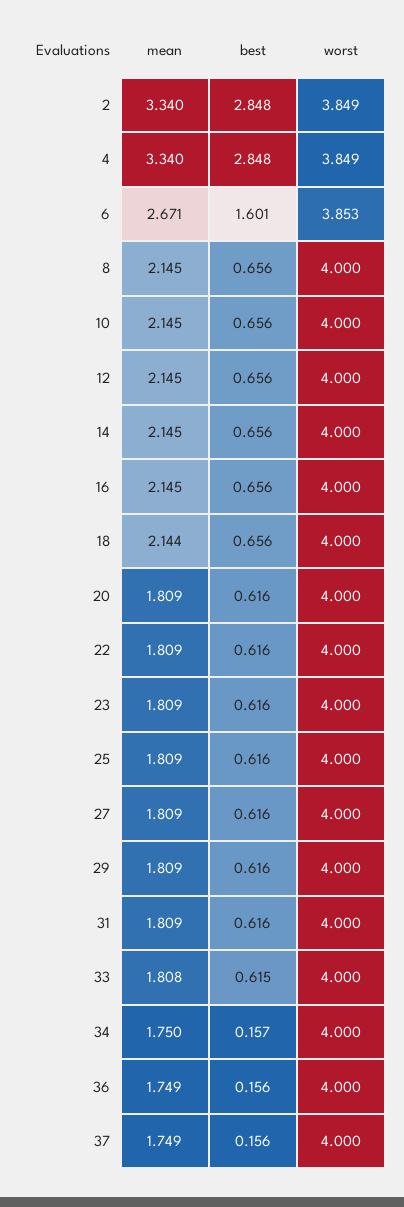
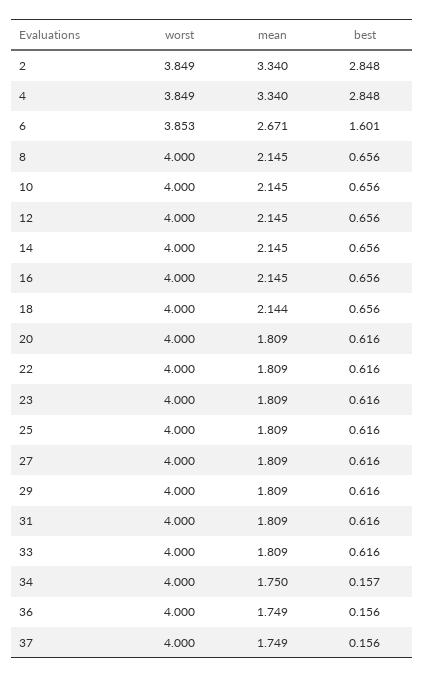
  {
    "mean": {
      "2": 3.34,
      "4": 3.34,
      "6": 2.671,
      "8": 2.145,
      "10": 2.145,
      "12": 2.145,
      "14": 2.145,
      "16": 2.145,
      "18": 2.144,
      "20": 1.809,
      "22": 1.809,
      "23": 1.809,
      "25": 1.809,
      "27": 1.809,
      "29": 1.809,
      "31": 1.809,
-     "33": 1.808,
+     "33": 1.809,
      "34": 1.75,
      "36": 1.749,
      "37": 1.749
    },
    "best": {
      "2": 2.848,
      "4": 2.848,
      "6": 1.601,
      "8": 0.656,
      "10": 0.656,
      "12": 0.656,
      "14": 0.656,
      "16": 0.656,
      "18": 0.656,
      "20": 0.616,
      "22": 0.616,
      "23": 0.616,
      "25": 0.616,
      "27": 0.616,
      "29": 0.616,
      "31": 0.616,
-     "33": 0.615,
+     "33": 0.616,
      "34": 0.157,
      "36": 0.156,
      "37": 0.156
    },
    "worst": {
      "2": 3.849,
      "4": 3.849,
      "6": 3.853,
      "8": 4,
      "10": 4,
      "12": 4,
      "14": 4,
      "16": 4,
      "18": 4,
      "20": 4,
      "22": 4,
      "23": 4,
      "25": 4,
      "27": 4,
      "29": 4,
      "31": 4,
      "33": 4,
      "34": 4,
      "36": 4,
      "37": 4
    }
  }

